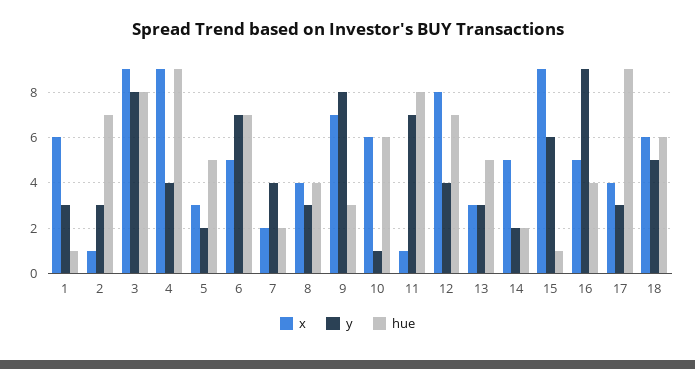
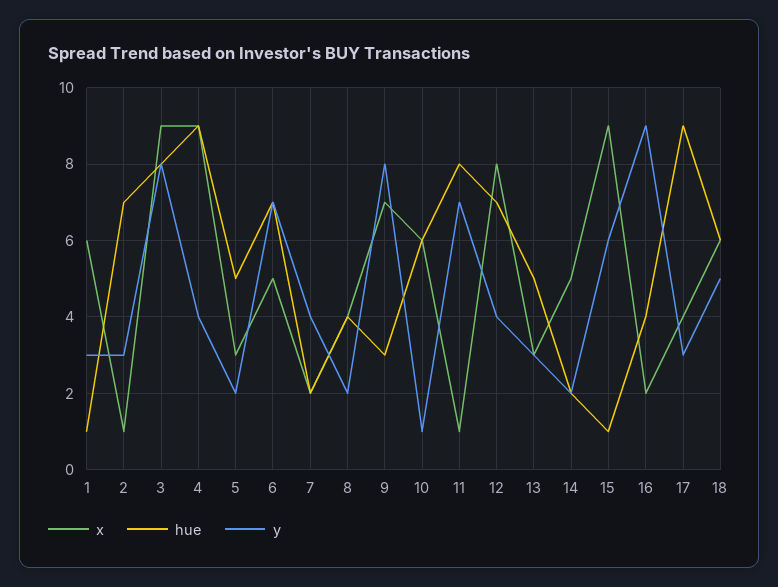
  {
    "x": {
      "1": 6,
      "2": 1,
      "3": 9,
      "4": 9,
      "5": 3,
      "6": 5,
      "7": 2,
      "8": 4,
      "9": 7,
      "10": 6,
      "11": 1,
      "12": 8,
      "13": 3,
      "14": 5,
      "15": 9,
-     "16": 5,
+     "16": 2,
      "17": 4,
      "18": 6
    },
    "y": {
      "1": 3,
      "2": 3,
      "3": 8,
      "4": 4,
      "5": 2,
      "6": 7,
      "7": 4,
-     "8": 3,
+     "8": 2,
      "9": 8,
      "10": 1,
      "11": 7,
      "12": 4,
      "13": 3,
      "14": 2,
      "15": 6,
      "16": 9,
      "17": 3,
      "18": 5
    },
    "hue": {
      "1": 1,
      "2": 7,
      "3": 8,
      "4": 9,
      "5": 5,
      "6": 7,
      "7": 2,
      "8": 4,
      "9": 3,
      "10": 6,
      "11": 8,
      "12": 7,
      "13": 5,
      "14": 2,
      "15": 1,
      "16": 4,
      "17": 9,
      "18": 6
    }
  }

